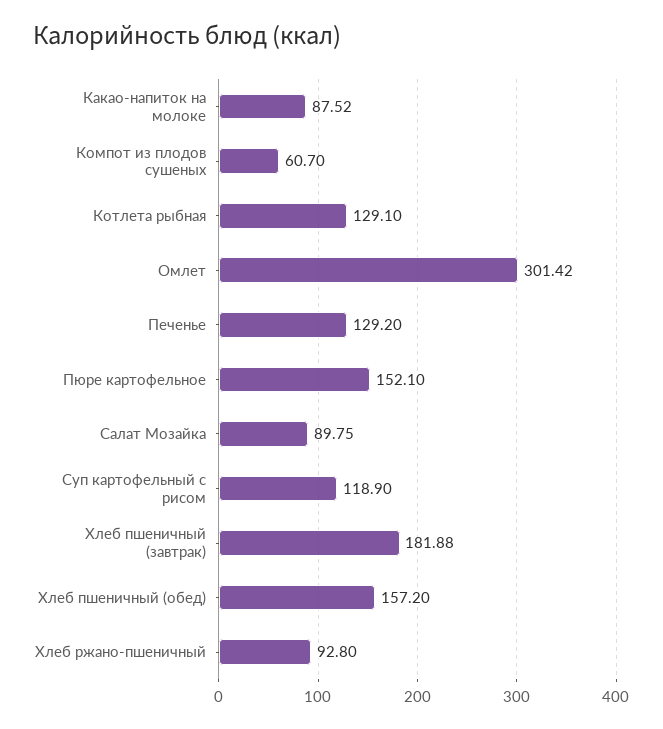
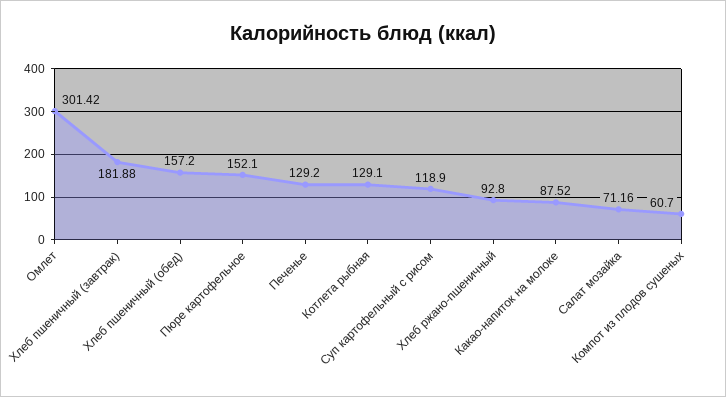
  {
    "Какао-напиток на молоке": 87.52,
    "Компот из плодов сушеных": 60.7,
    "Котлета рыбная": 129.1,
    "Омлет": 301.42,
    "Печенье": 129.2,
    "Пюре картофельное": 152.1,
-   "Салат Мозайка": 89.75,
+   "Салат Мозайка": 71.16,
    "Суп картофельный с рисом": 118.9,
    "Хлеб пшеничный (завтрак)": 181.88,
    "Хлеб пшеничный (обед)": 157.2,
    "Хлеб ржано-пшеничный": 92.8
  }

